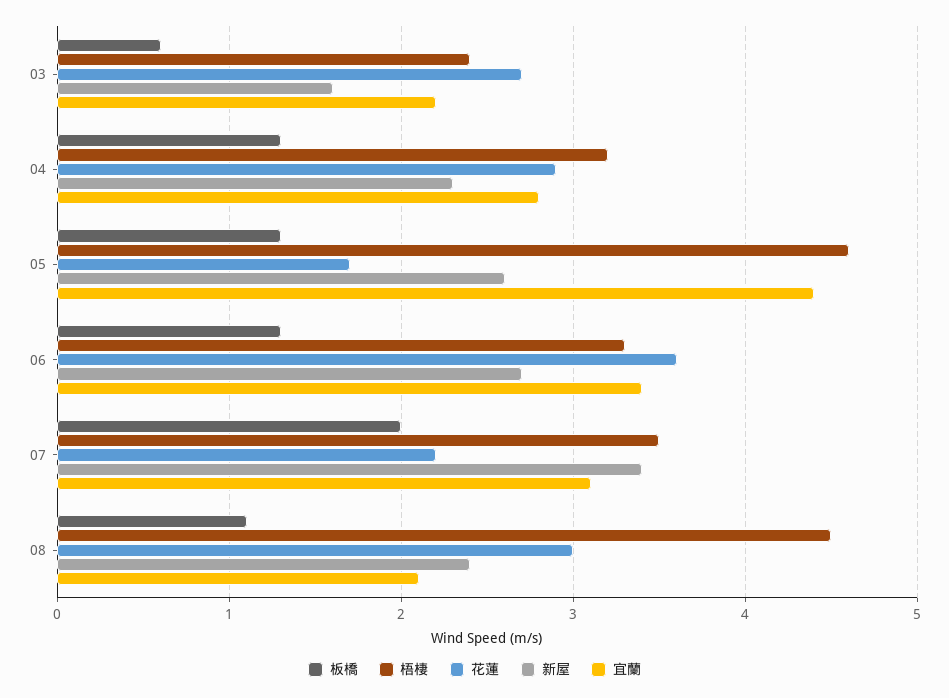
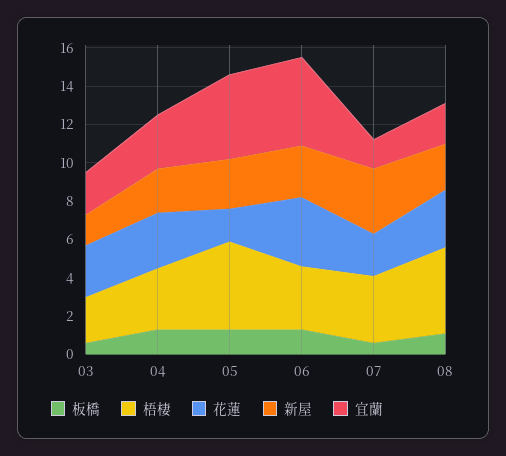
  {
    "板橋": {
      "03": 0.6,
      "04": 1.3,
      "05": 1.3,
      "06": 1.3,
-     "07": 2,
+     "07": 0.5,
      "08": 1.1
    },
    "梧棲": {
      "03": 2.4,
      "04": 3.2,
      "05": 4.6,
      "06": 3.3,
      "07": 3.5,
      "08": 4.5
    },
    "花蓮": {
      "03": 2.7,
      "04": 2.9,
      "05": 1.7,
      "06": 3.6,
      "07": 2.2,
      "08": 3
    },
    "新屋": {
      "03": 1.6,
      "04": 2.3,
      "05": 2.6,
      "06": 2.7,
      "07": 3.4,
      "08": 2.4
    },
    "宜蘭": {
      "03": 2.2,
      "04": 2.8,
      "05": 4.4,
-     "06": 3.4,
+     "06": 4.5,
-     "07": 3.1,
+     "07": 1.5,
      "08": 2.1
    }
  }

